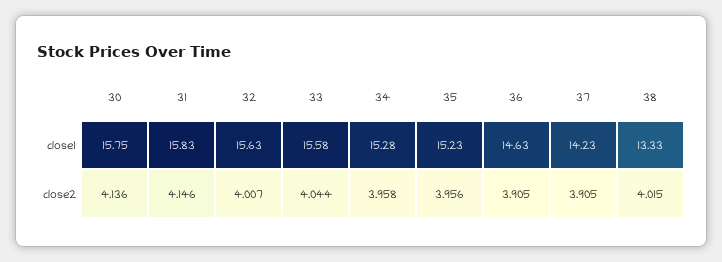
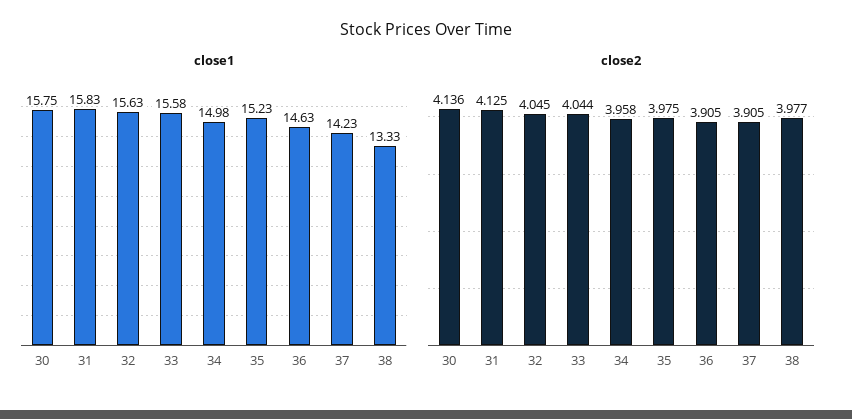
  {
    "close1": {
      "30": 15.75,
      "31": 15.83,
      "32": 15.63,
      "33": 15.58,
-     "34": 15.28,
+     "34": 14.98,
      "35": 15.23,
      "36": 14.63,
      "37": 14.23,
      "38": 13.33
    },
    "close2": {
      "30": 4.136,
-     "31": 4.146,
+     "31": 4.125,
-     "32": 4.007,
+     "32": 4.045,
      "33": 4.044,
      "34": 3.958,
-     "35": 3.956,
+     "35": 3.975,
      "36": 3.905,
      "37": 3.905,
-     "38": 4.015
+     "38": 3.977
    }
  }

